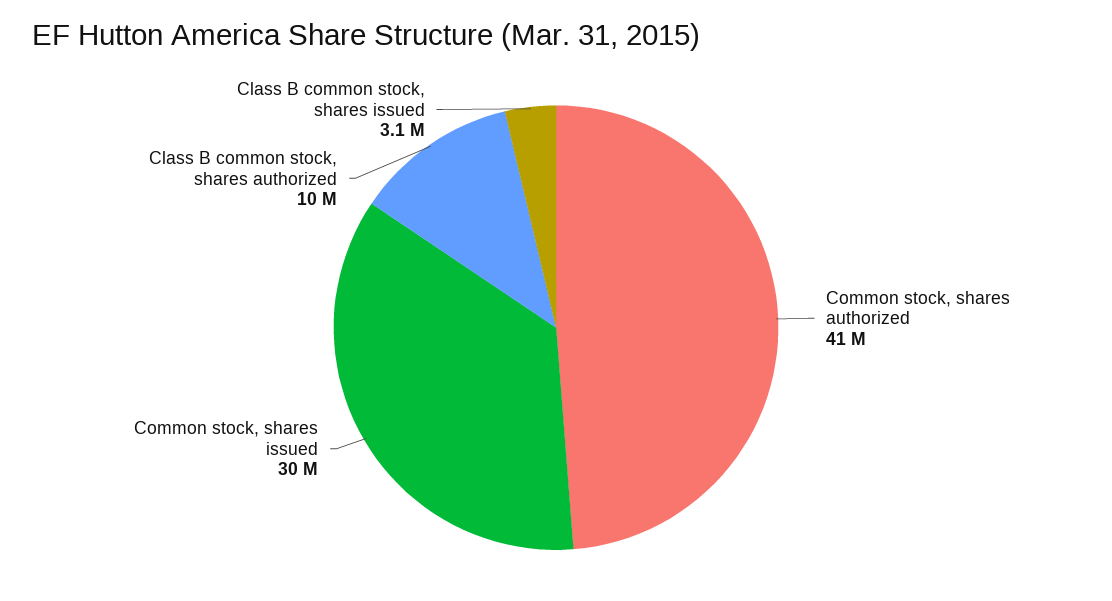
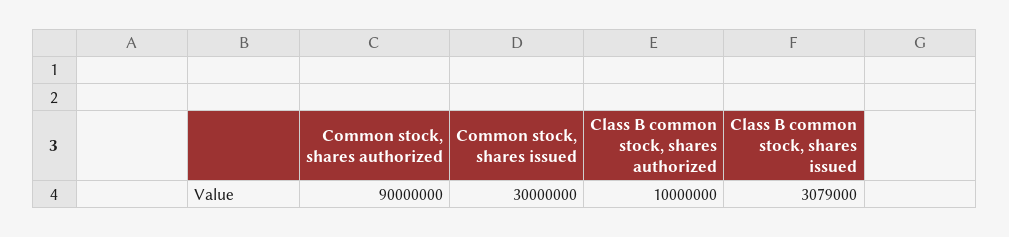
  {
-   "Common stock, shares authorized": 41000000,
+   "Common stock, shares authorized": 90000000,
    "Common stock, shares issued": 30000000,
    "Class B common stock, shares authorized": 10000000,
    "Class B common stock, shares issued": 3079000
  }

